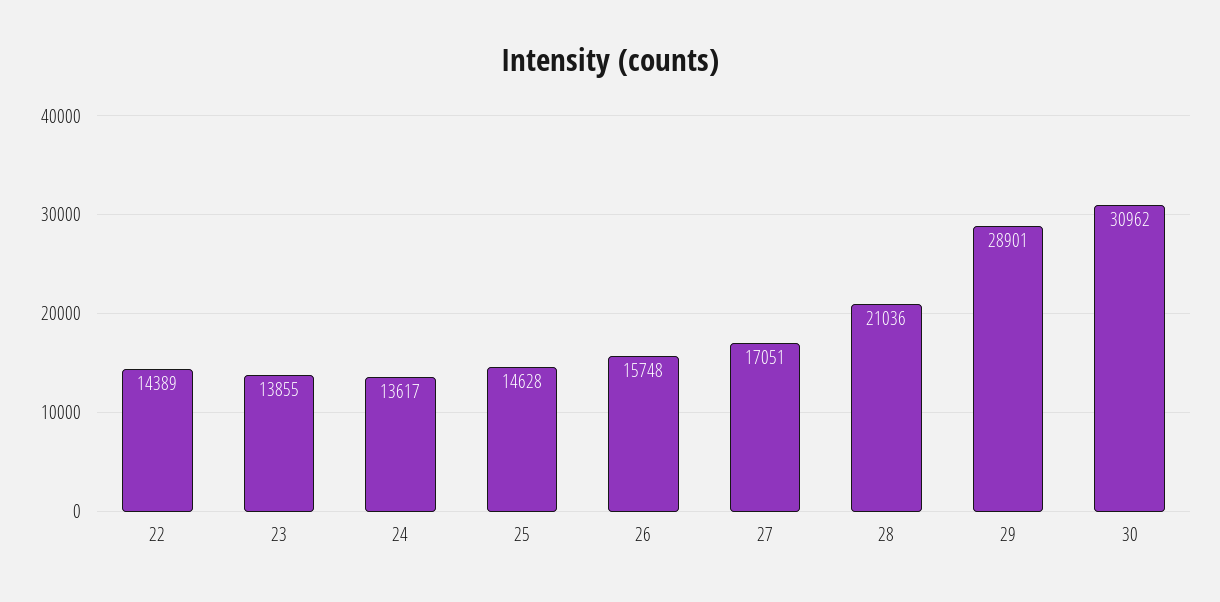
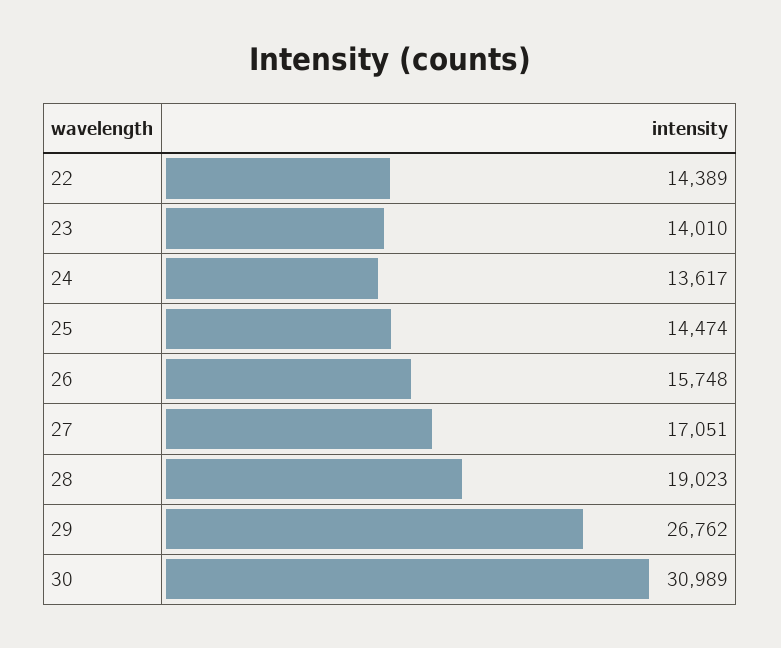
  {
    "22": 14389,
-   "23": 13855,
+   "23": 14010,
    "24": 13617,
-   "25": 14628,
+   "25": 14474,
    "26": 15748,
    "27": 17051,
-   "28": 21036,
+   "28": 19023,
-   "29": 28901,
+   "29": 26762,
-   "30": 30962
+   "30": 30989
  }

